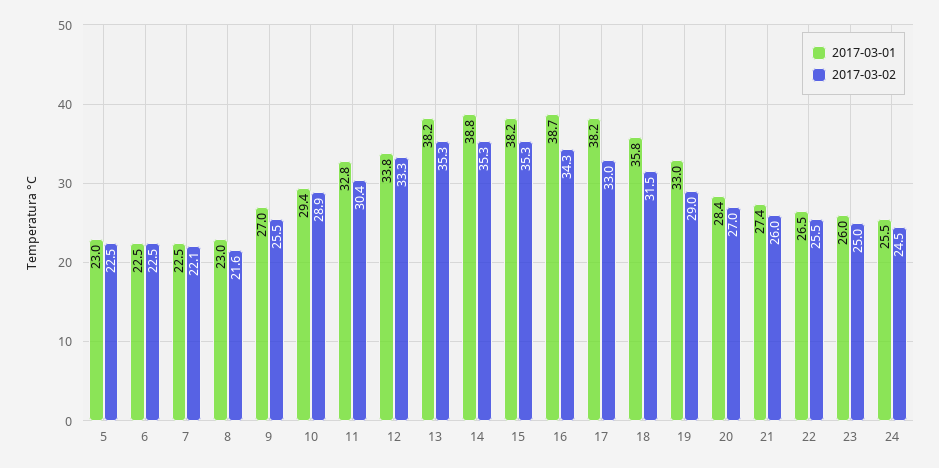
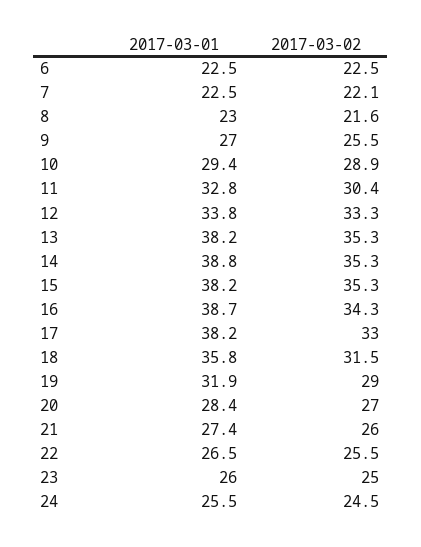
  {
    "2017-03-01": {
-     "5": 23,
      "6": 22.5,
      "7": 22.5,
      "8": 23,
      "9": 27,
      "10": 29.4,
      "11": 32.8,
      "12": 33.8,
      "13": 38.2,
      "14": 38.8,
      "15": 38.2,
      "16": 38.7,
      "17": 38.2,
      "18": 35.8,
-     "19": 33,
+     "19": 31.9,
      "20": 28.4,
      "21": 27.4,
      "22": 26.5,
      "23": 26,
      "24": 25.5
    },
    "2017-03-02": {
-     "5": 22.5,
      "6": 22.5,
      "7": 22.1,
      "8": 21.6,
      "9": 25.5,
      "10": 28.9,
      "11": 30.4,
      "12": 33.3,
      "13": 35.3,
      "14": 35.3,
      "15": 35.3,
      "16": 34.3,
      "17": 33,
      "18": 31.5,
      "19": 29,
      "20": 27,
      "21": 26,
      "22": 25.5,
      "23": 25,
      "24": 24.5
    }
  }

